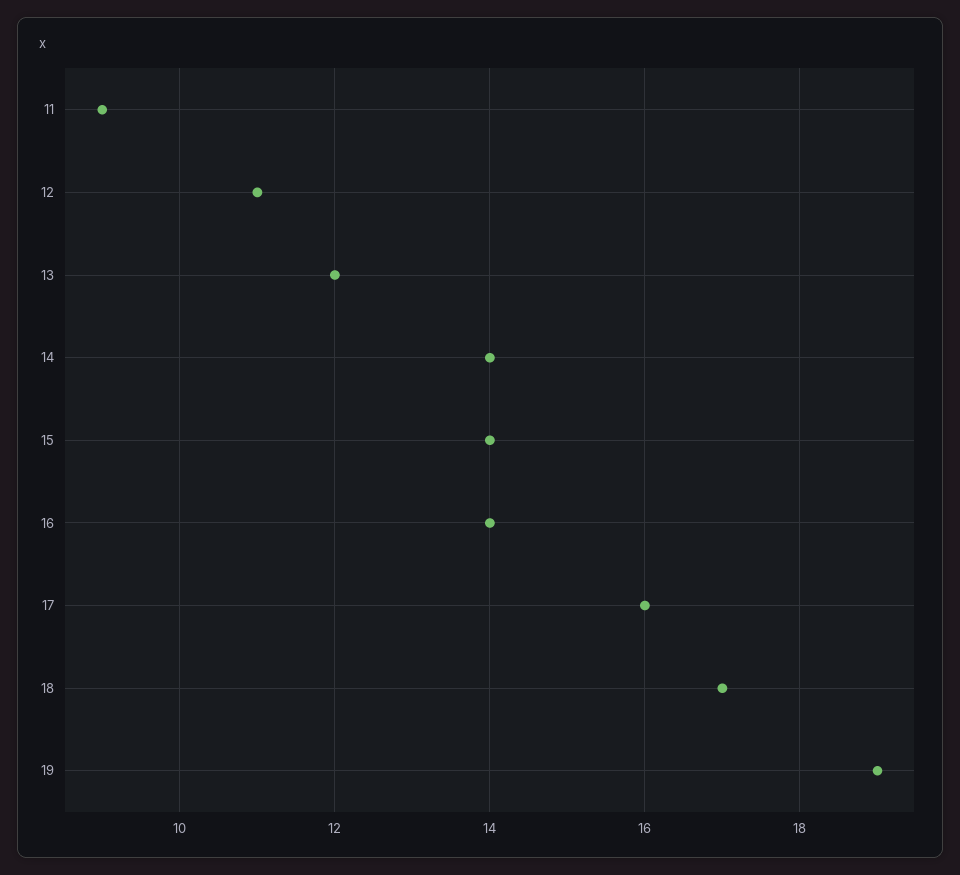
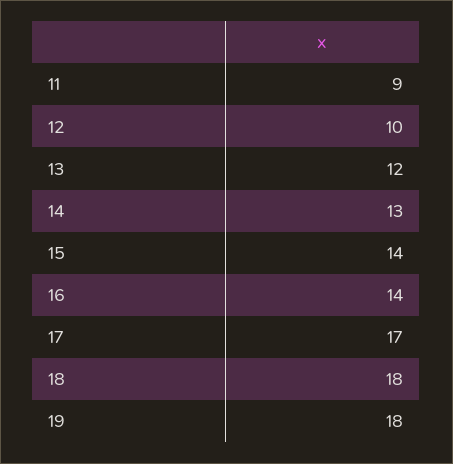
  {
    "11": 9,
-   "12": 11,
+   "12": 10,
    "13": 12,
-   "14": 14,
+   "14": 13,
    "15": 14,
    "16": 14,
-   "17": 16,
+   "17": 17,
-   "18": 17,
+   "18": 18,
-   "19": 19
+   "19": 18
  }

